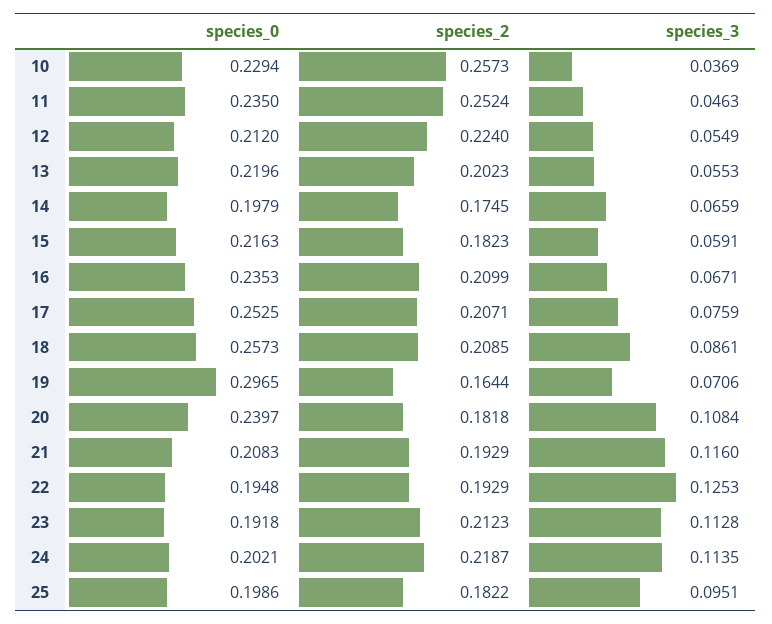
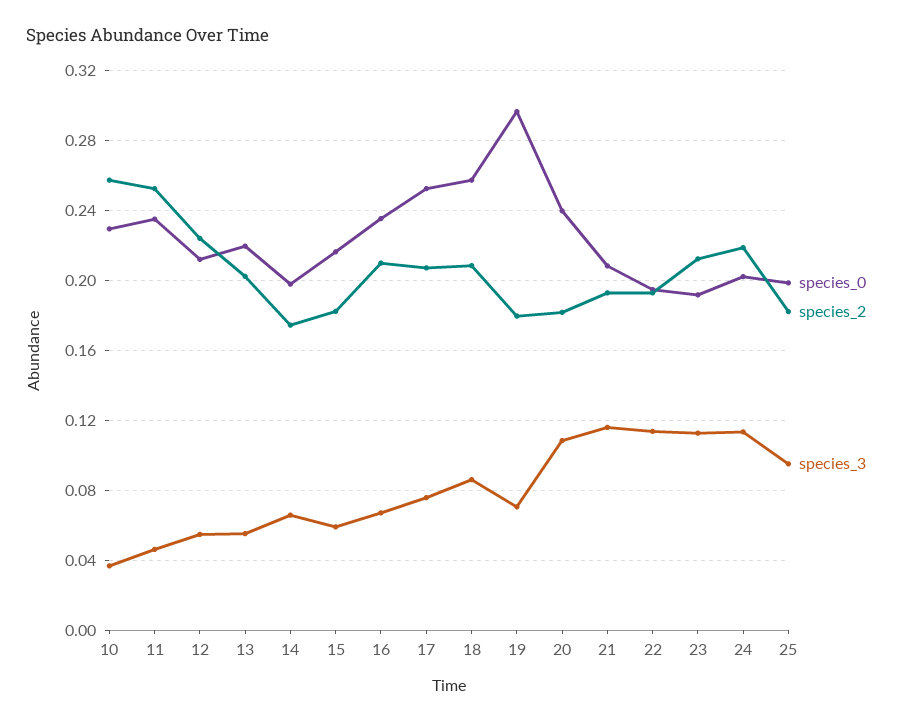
  {
    "species_0": {
      "10": 0.2294,
      "11": 0.235,
      "12": 0.212,
      "13": 0.2196,
      "14": 0.1979,
      "15": 0.2163,
      "16": 0.2353,
      "17": 0.2525,
      "18": 0.2573,
      "19": 0.2965,
      "20": 0.2397,
      "21": 0.2083,
      "22": 0.1948,
      "23": 0.1918,
      "24": 0.2021,
      "25": 0.1986
    },
    "species_2": {
      "10": 0.2573,
      "11": 0.2524,
      "12": 0.224,
      "13": 0.2023,
      "14": 0.1745,
      "15": 0.1823,
      "16": 0.2099,
      "17": 0.2071,
      "18": 0.2085,
-     "19": 0.1644,
+     "19": 0.18,
      "20": 0.1818,
      "21": 0.1929,
      "22": 0.1929,
      "23": 0.2123,
      "24": 0.2187,
      "25": 0.1822
    },
    "species_3": {
      "10": 0.0369,
      "11": 0.0463,
      "12": 0.0549,
      "13": 0.0553,
      "14": 0.0659,
      "15": 0.0591,
      "16": 0.0671,
      "17": 0.0759,
      "18": 0.0861,
      "19": 0.0706,
      "20": 0.1084,
      "21": 0.116,
-     "22": 0.1253,
+     "22": 0.115,
      "23": 0.1128,
      "24": 0.1135,
      "25": 0.0951
    }
  }

